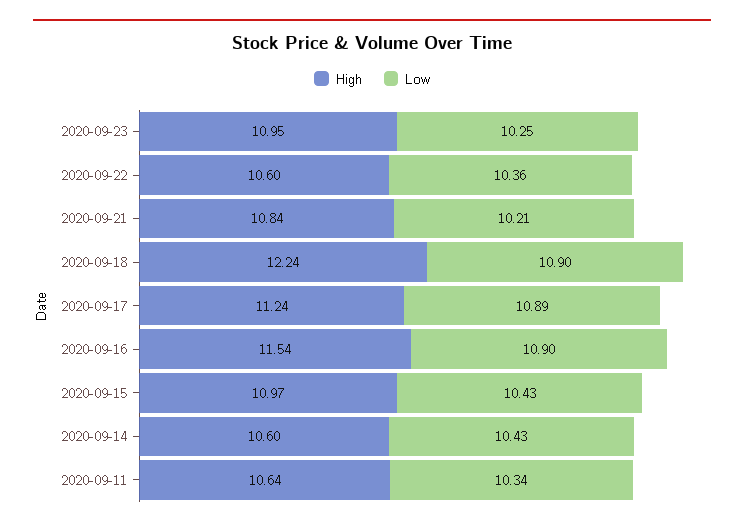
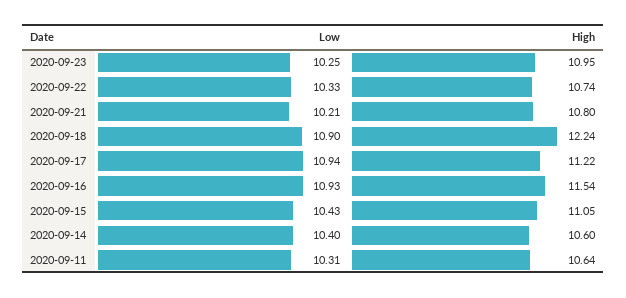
  {
    "High": {
      "2020-09-23": 10.95,
-     "2020-09-22": 10.6,
+     "2020-09-22": 10.74,
-     "2020-09-21": 10.84,
+     "2020-09-21": 10.8,
      "2020-09-18": 12.24,
-     "2020-09-17": 11.24,
+     "2020-09-17": 11.22,
      "2020-09-16": 11.54,
-     "2020-09-15": 10.97,
+     "2020-09-15": 11.05,
      "2020-09-14": 10.6,
      "2020-09-11": 10.64
    },
    "Low": {
      "2020-09-23": 10.25,
-     "2020-09-22": 10.36,
+     "2020-09-22": 10.33,
      "2020-09-21": 10.21,
      "2020-09-18": 10.9,
-     "2020-09-17": 10.89,
+     "2020-09-17": 10.94,
-     "2020-09-16": 10.9,
+     "2020-09-16": 10.93,
      "2020-09-15": 10.43,
-     "2020-09-14": 10.43,
+     "2020-09-14": 10.4,
-     "2020-09-11": 10.34
+     "2020-09-11": 10.31
    }
  }

